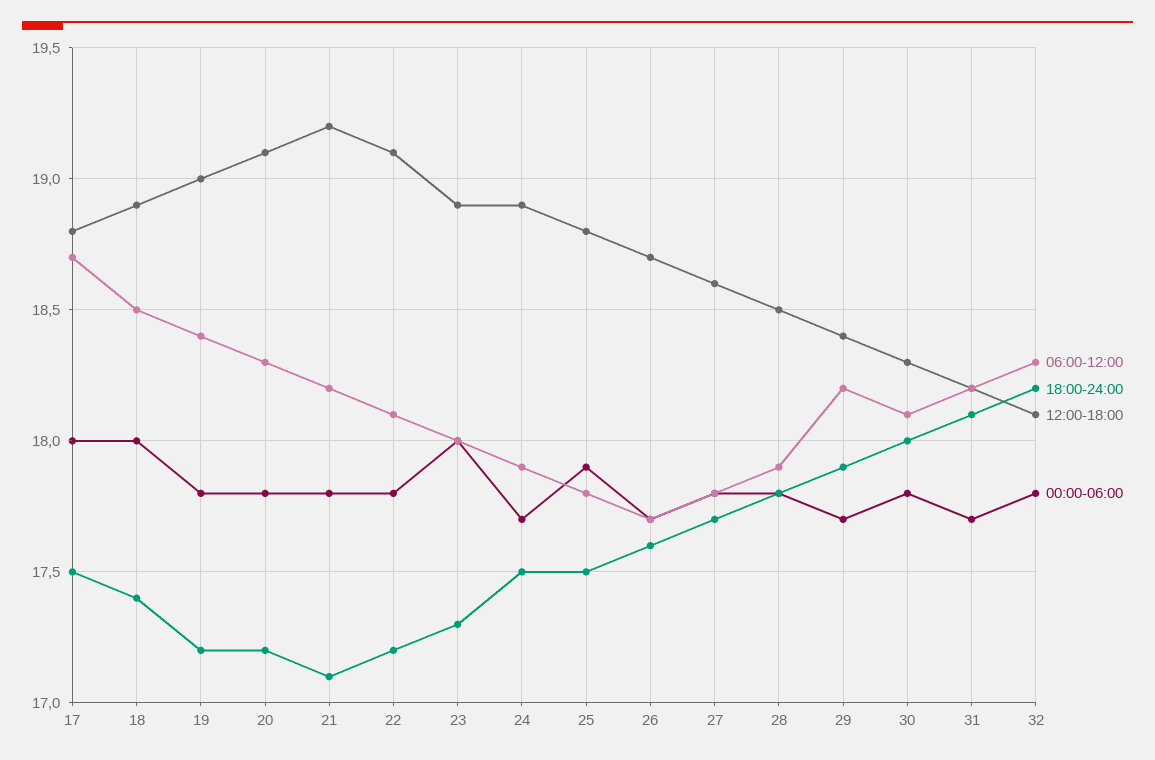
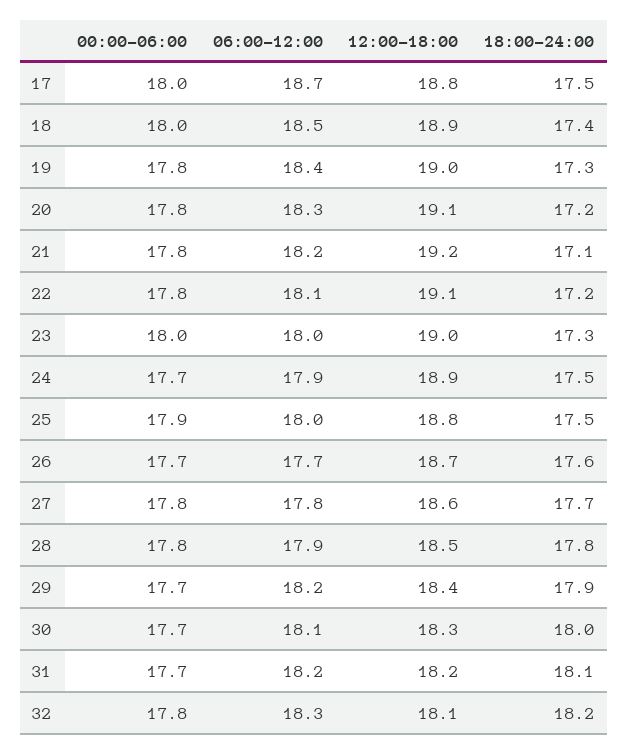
  {
    "06:00-12:00": {
      "17": 18.7,
      "18": 18.5,
      "19": 18.4,
      "20": 18.3,
      "21": 18.2,
      "22": 18.1,
      "23": 18,
      "24": 17.9,
-     "25": 17.8,
+     "25": 18,
      "26": 17.7,
      "27": 17.8,
      "28": 17.9,
      "29": 18.2,
      "30": 18.1,
      "31": 18.2,
      "32": 18.3
    },
    "18:00-24:00": {
      "17": 17.5,
      "18": 17.4,
-     "19": 17.2,
+     "19": 17.3,
      "20": 17.2,
      "21": 17.1,
      "22": 17.2,
      "23": 17.3,
      "24": 17.5,
      "25": 17.5,
      "26": 17.6,
      "27": 17.7,
      "28": 17.8,
      "29": 17.9,
      "30": 18,
      "31": 18.1,
      "32": 18.2
    },
    "12:00-18:00": {
      "17": 18.8,
      "18": 18.9,
      "19": 19,
      "20": 19.1,
      "21": 19.2,
      "22": 19.1,
-     "23": 18.9,
+     "23": 19,
      "24": 18.9,
      "25": 18.8,
      "26": 18.7,
      "27": 18.6,
      "28": 18.5,
      "29": 18.4,
      "30": 18.3,
      "31": 18.2,
      "32": 18.1
    },
    "00:00-06:00": {
      "17": 18,
      "18": 18,
      "19": 17.8,
      "20": 17.8,
      "21": 17.8,
      "22": 17.8,
      "23": 18,
      "24": 17.7,
      "25": 17.9,
      "26": 17.7,
      "27": 17.8,
      "28": 17.8,
      "29": 17.7,
-     "30": 17.8,
+     "30": 17.7,
      "31": 17.7,
      "32": 17.8
    }
  }

